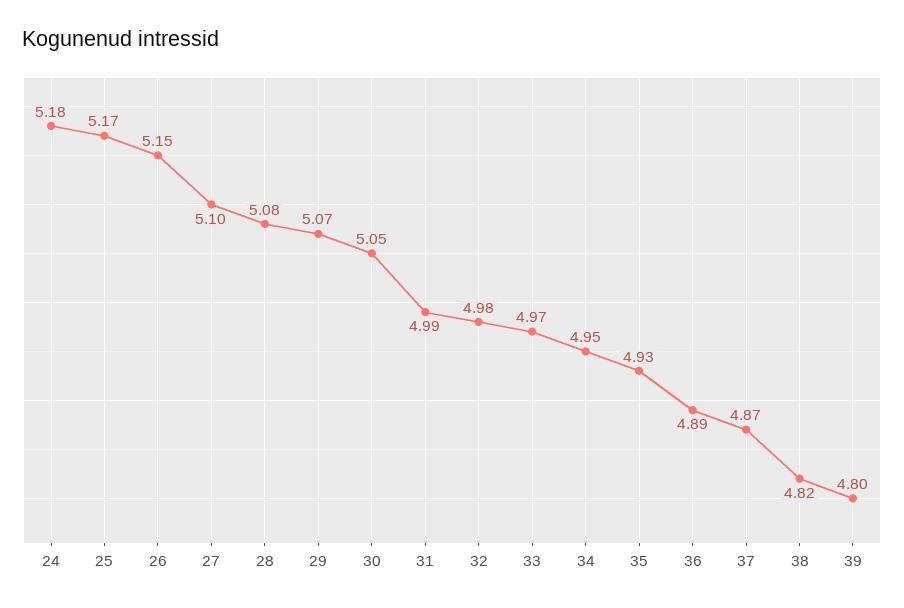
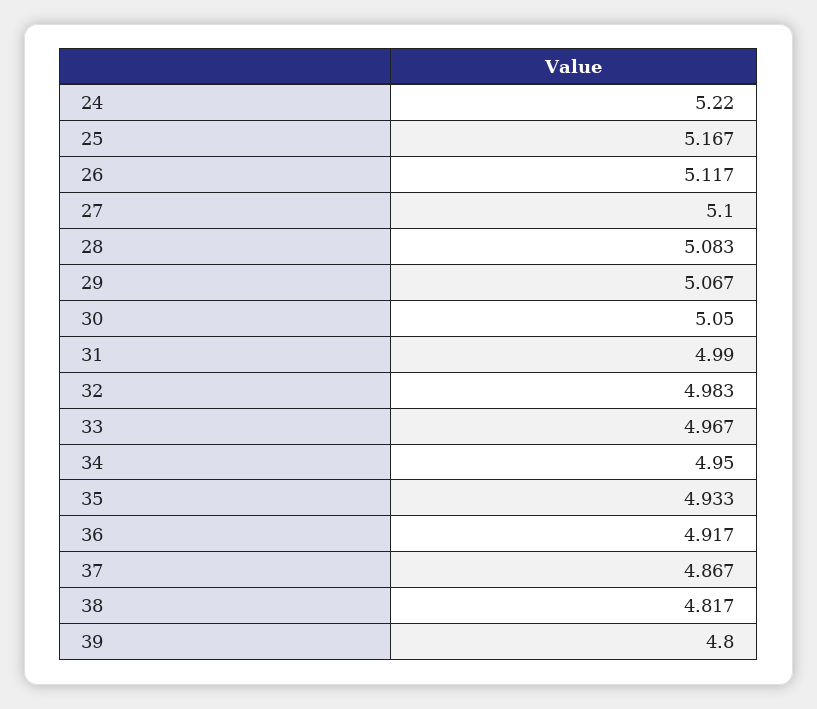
  {
-   "24": 5.18,
+   "24": 5.22,
    "25": 5.167,
-   "26": 5.15,
+   "26": 5.117,
    "27": 5.1,
    "28": 5.083,
    "29": 5.067,
    "30": 5.05,
    "31": 4.99,
    "32": 4.983,
    "33": 4.967,
    "34": 4.95,
    "35": 4.933,
-   "36": 4.89,
+   "36": 4.917,
    "37": 4.867,
    "38": 4.817,
    "39": 4.8
  }

